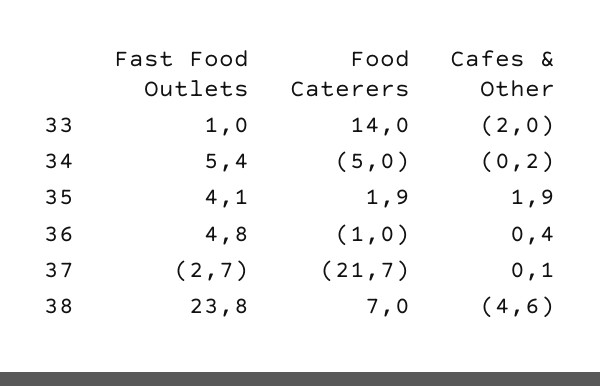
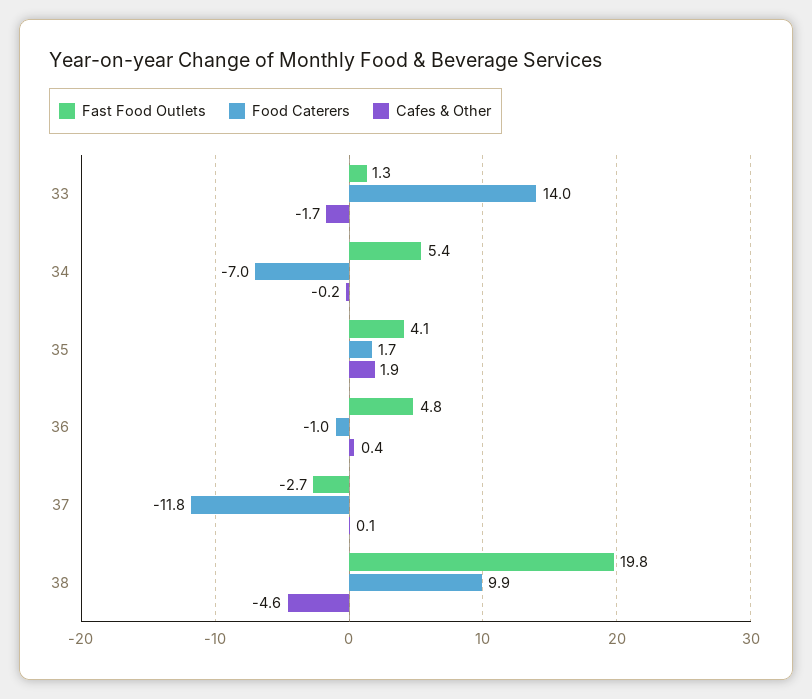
  {
    "Fast Food Outlets": {
-     "33": 1,
+     "33": 1.3,
      "34": 5.4,
      "35": 4.1,
      "36": 4.8,
      "37": -2.7,
-     "38": 23.8
+     "38": 19.8
    },
    "Food Caterers": {
      "33": 14,
-     "34": -5,
+     "34": -7,
-     "35": 1.9,
+     "35": 1.7,
      "36": -1,
-     "37": -21.7,
+     "37": -11.8,
-     "38": 7
+     "38": 9.9
    },
    "Cafes & Other": {
-     "33": -2,
+     "33": -1.7,
      "34": -0.2,
      "35": 1.9,
      "36": 0.4,
      "37": 0.1,
      "38": -4.6
    }
  }

